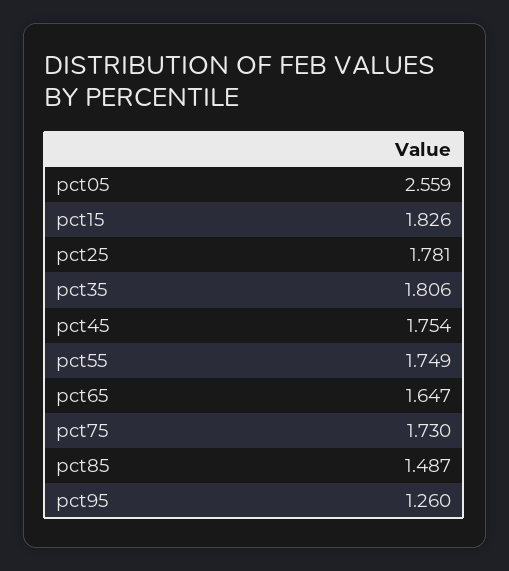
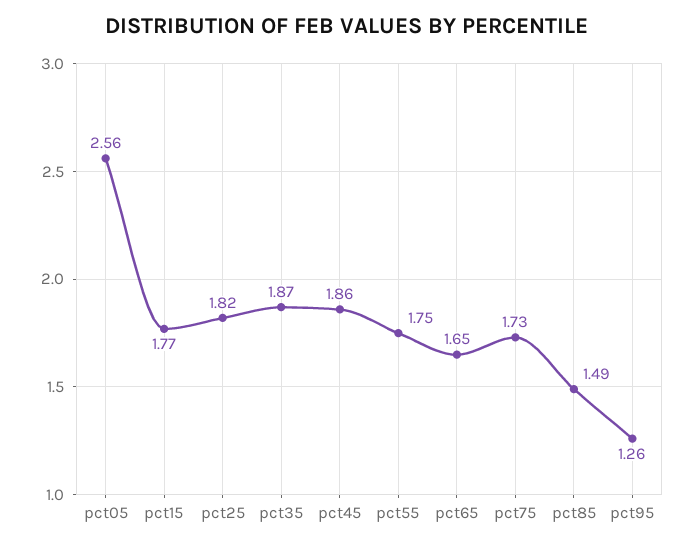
  {
    "pct05": 2.559,
-   "pct15": 1.826,
+   "pct15": 1.77,
-   "pct25": 1.781,
+   "pct25": 1.82,
-   "pct35": 1.806,
+   "pct35": 1.87,
-   "pct45": 1.754,
+   "pct45": 1.86,
    "pct55": 1.749,
    "pct65": 1.647,
    "pct75": 1.73,
    "pct85": 1.487,
    "pct95": 1.26
  }

